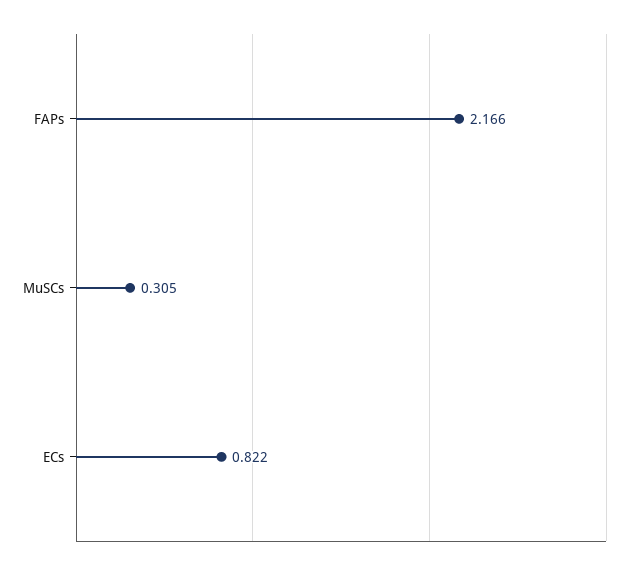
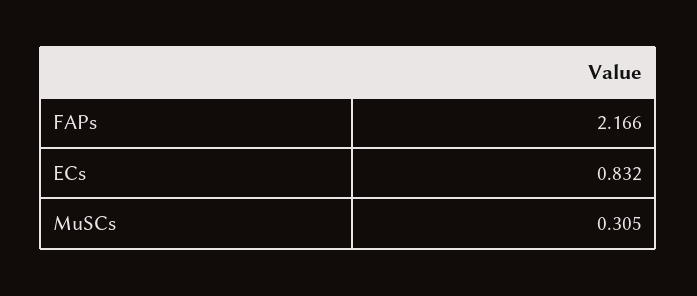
  {
    "FAPs": 2.166,
    "MuSCs": 0.305,
-   "ECs": 0.822
+   "ECs": 0.832
  }

